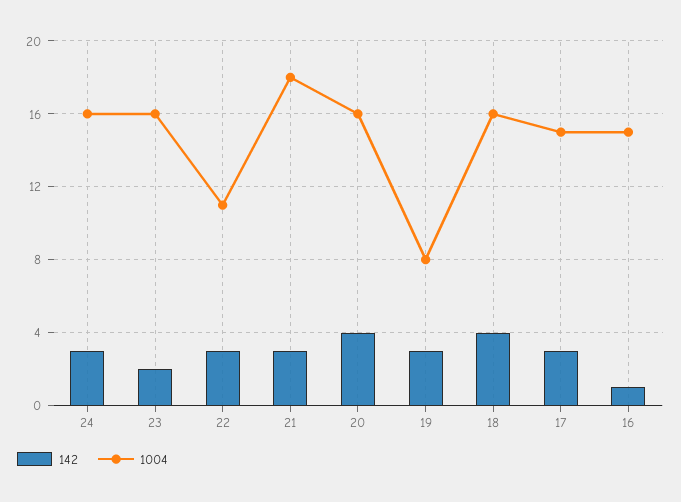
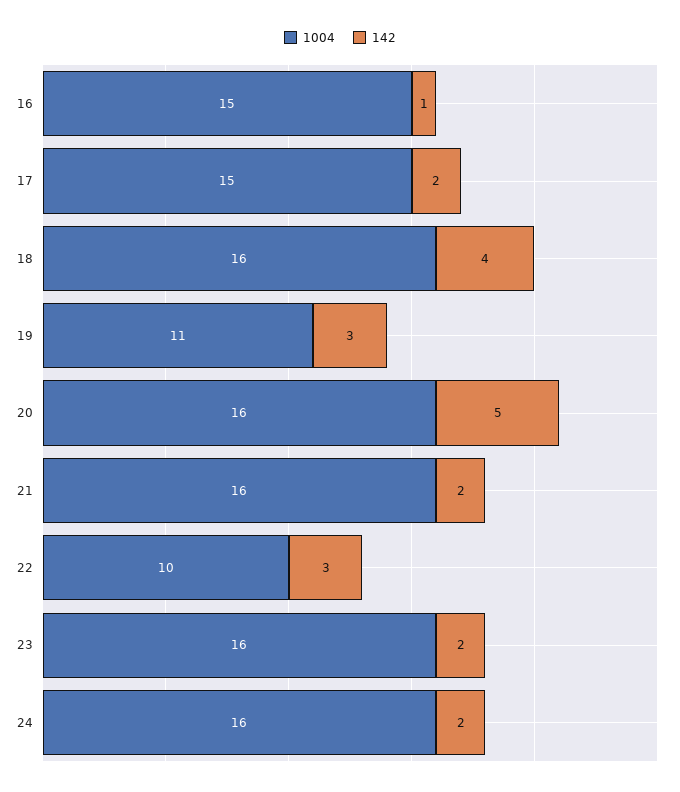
  {
    "142": {
-     "24": 3,
+     "24": 2,
      "23": 2,
      "22": 3,
-     "21": 3,
+     "21": 2,
-     "20": 4,
+     "20": 5,
      "19": 3,
      "18": 4,
-     "17": 3,
+     "17": 2,
      "16": 1
    },
    "1004": {
      "24": 16,
      "23": 16,
-     "22": 11,
+     "22": 10,
-     "21": 18,
+     "21": 16,
      "20": 16,
-     "19": 8,
+     "19": 11,
      "18": 16,
      "17": 15,
      "16": 15
    }
  }

